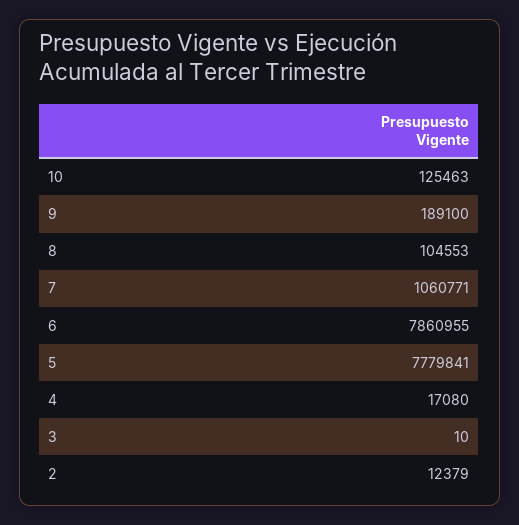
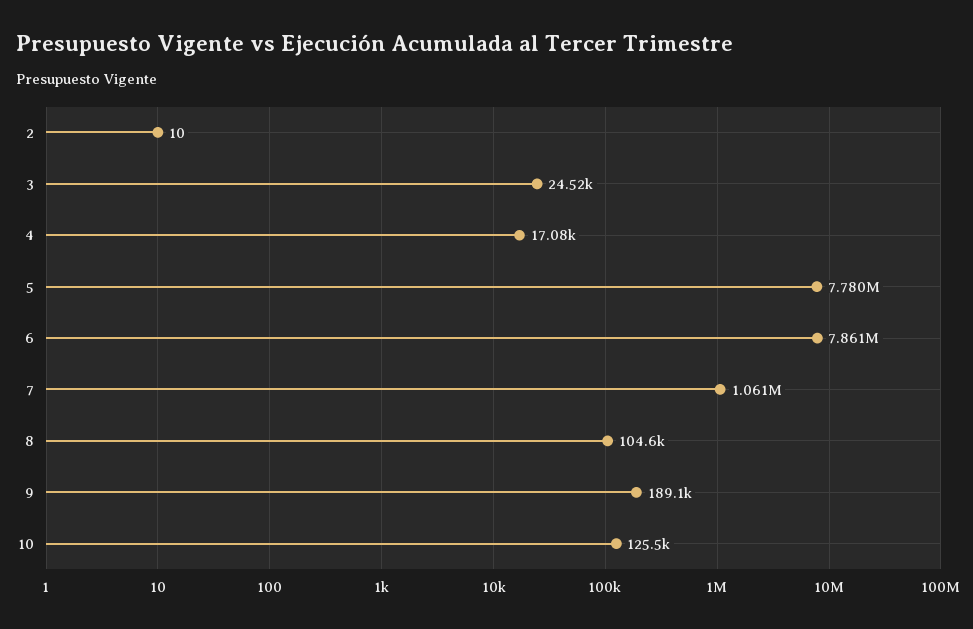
  {
    "10": 125463,
    "9": 189100,
    "8": 104553,
    "7": 1060771,
    "6": 7860955,
    "5": 7779841,
    "4": 17080,
-   "3": 10,
+   "3": 24520,
-   "2": 12379
+   "2": 10
  }

